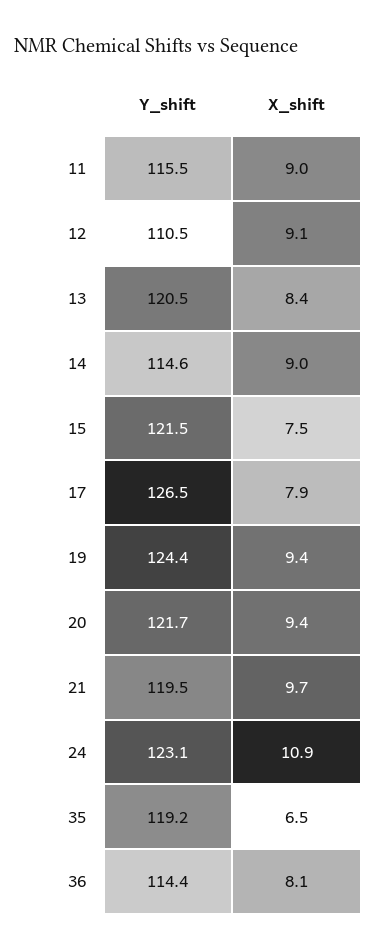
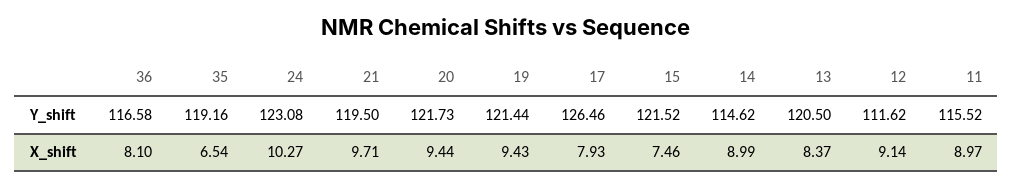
  {
    "Y_shift": {
      "11": 115.52,
-     "12": 110.5,
+     "12": 111.62,
      "13": 120.5,
      "14": 114.62,
      "15": 121.52,
      "17": 126.46,
-     "19": 124.4,
+     "19": 121.44,
      "20": 121.73,
      "21": 119.5,
      "24": 123.08,
      "35": 119.16,
-     "36": 114.4
+     "36": 116.58
    },
    "X_shift": {
      "11": 8.97,
      "12": 9.14,
      "13": 8.37,
      "14": 8.99,
      "15": 7.46,
      "17": 7.93,
      "19": 9.43,
      "20": 9.44,
      "21": 9.71,
-     "24": 10.9,
+     "24": 10.27,
      "35": 6.54,
      "36": 8.1
    }
  }

